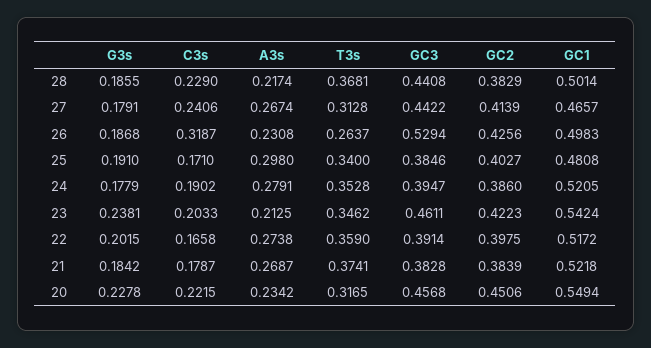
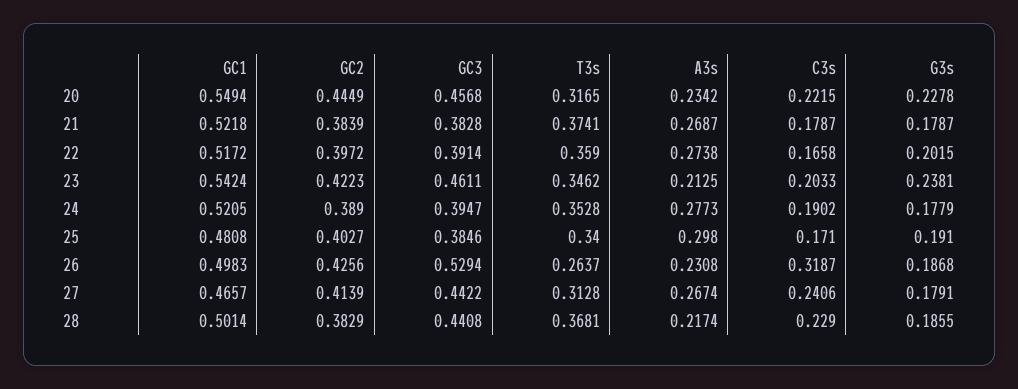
  {
    "G3s": {
      "28": 0.1855,
      "27": 0.1791,
      "26": 0.1868,
      "25": 0.191,
      "24": 0.1779,
      "23": 0.2381,
      "22": 0.2015,
-     "21": 0.1842,
+     "21": 0.1787,
      "20": 0.2278
    },
    "C3s": {
      "28": 0.229,
      "27": 0.2406,
      "26": 0.3187,
      "25": 0.171,
      "24": 0.1902,
      "23": 0.2033,
      "22": 0.1658,
      "21": 0.1787,
      "20": 0.2215
    },
    "A3s": {
      "28": 0.2174,
      "27": 0.2674,
      "26": 0.2308,
      "25": 0.298,
-     "24": 0.2791,
+     "24": 0.2773,
      "23": 0.2125,
      "22": 0.2738,
      "21": 0.2687,
      "20": 0.2342
    },
    "T3s": {
      "28": 0.3681,
      "27": 0.3128,
      "26": 0.2637,
      "25": 0.34,
      "24": 0.3528,
      "23": 0.3462,
      "22": 0.359,
      "21": 0.3741,
      "20": 0.3165
    },
    "GC3": {
      "28": 0.4408,
      "27": 0.4422,
      "26": 0.5294,
      "25": 0.3846,
      "24": 0.3947,
      "23": 0.4611,
      "22": 0.3914,
      "21": 0.3828,
      "20": 0.4568
    },
    "GC2": {
      "28": 0.3829,
      "27": 0.4139,
      "26": 0.4256,
      "25": 0.4027,
-     "24": 0.386,
+     "24": 0.389,
      "23": 0.4223,
-     "22": 0.3975,
+     "22": 0.3972,
      "21": 0.3839,
-     "20": 0.4506
+     "20": 0.4449
    },
    "GC1": {
      "28": 0.5014,
      "27": 0.4657,
      "26": 0.4983,
      "25": 0.4808,
      "24": 0.5205,
      "23": 0.5424,
      "22": 0.5172,
      "21": 0.5218,
      "20": 0.5494
    }
  }

